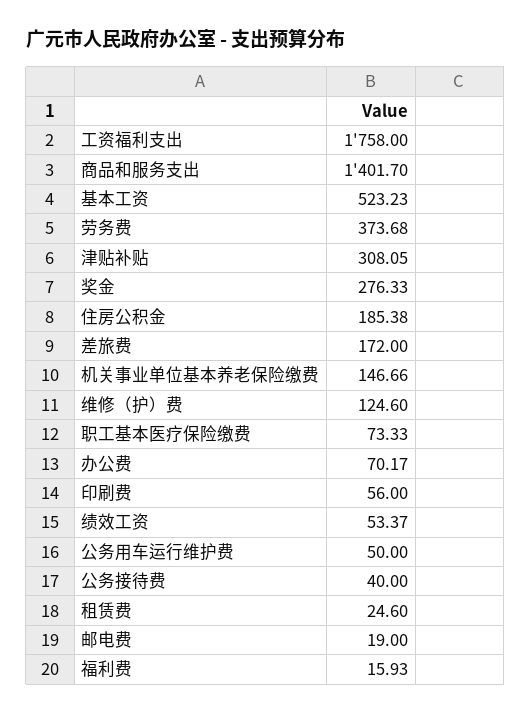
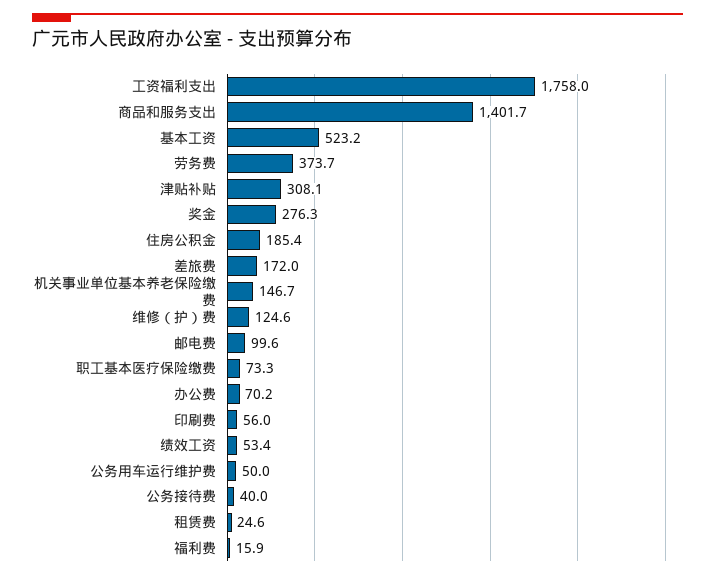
  {
    "工资福利支出": 1758,
    "商品和服务支出": 1401.7,
    "基本工资": 523.23,
    "劳务费": 373.68,
    "津贴补贴": 308.05,
    "奖金": 276.33,
    "住房公积金": 185.38,
    "差旅费": 172,
    "机关事业单位基本养老保险缴费": 146.66,
    "维修（护）费": 124.6,
    "职工基本医疗保险缴费": 73.33,
    "办公费": 70.17,
    "印刷费": 56,
    "绩效工资": 53.37,
    "公务用车运行维护费": 50,
    "公务接待费": 40,
    "租赁费": 24.6,
-   "邮电费": 19,
+   "邮电费": 99.6,
    "福利费": 15.93
  }

